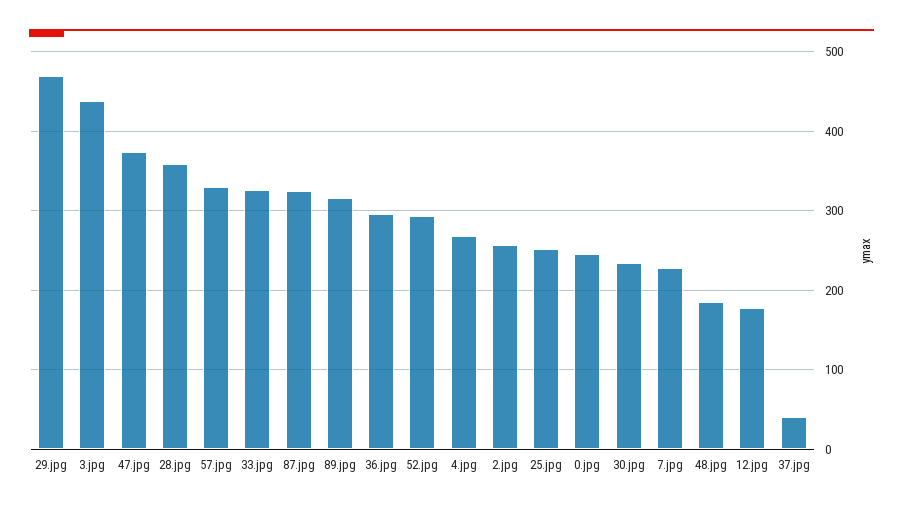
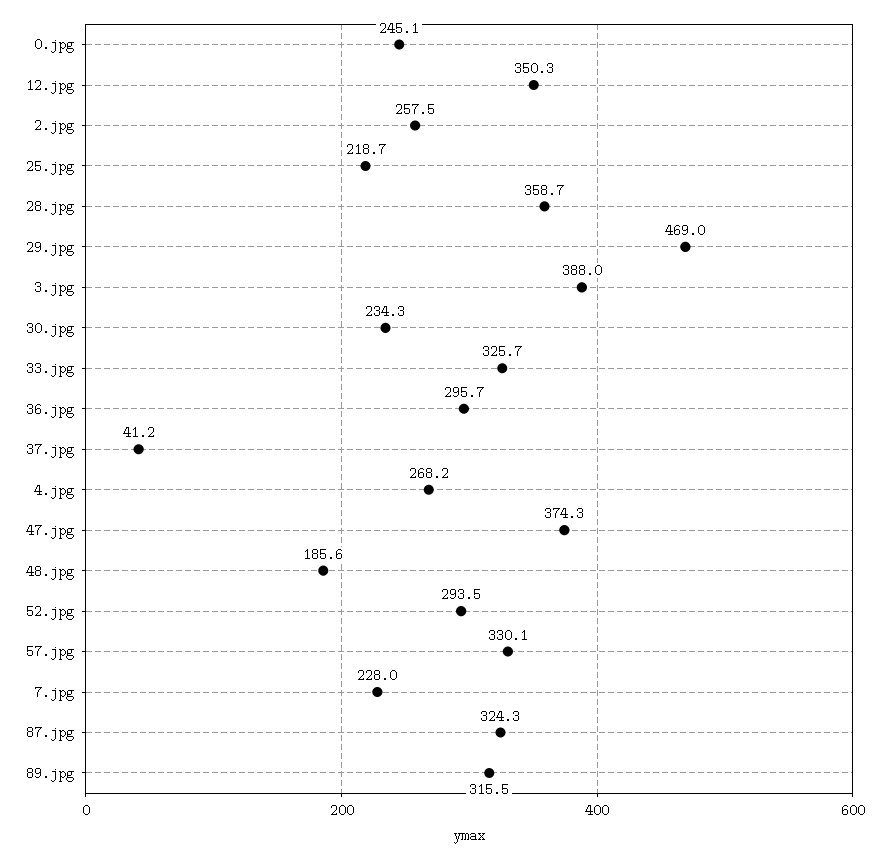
  {
    "29.jpg": 469,
-   "3.jpg": 440,
+   "3.jpg": 388,
    "47.jpg": 374.3,
    "28.jpg": 358.7,
    "57.jpg": 330.1,
    "33.jpg": 325.7,
    "87.jpg": 324.3,
    "89.jpg": 315.5,
    "36.jpg": 295.7,
    "52.jpg": 293.5,
    "4.jpg": 268.2,
    "2.jpg": 257.5,
-   "25.jpg": 250,
+   "25.jpg": 218.7,
    "0.jpg": 245.1,
    "30.jpg": 234.3,
    "7.jpg": 228,
    "48.jpg": 185.6,
-   "12.jpg": 180,
+   "12.jpg": 350.3,
    "37.jpg": 41.2
  }

